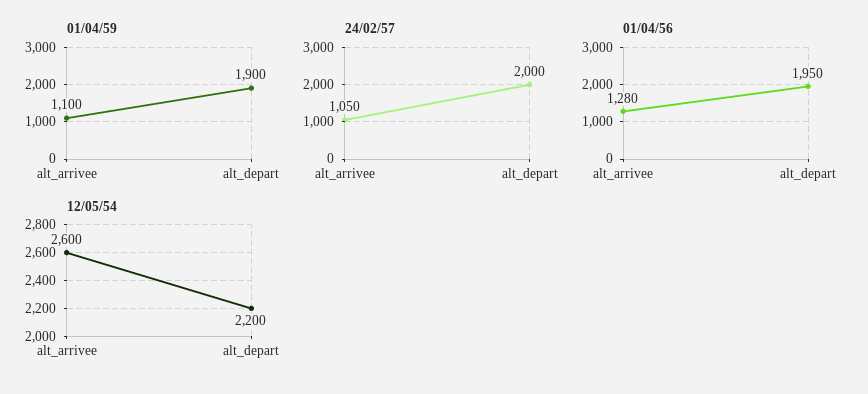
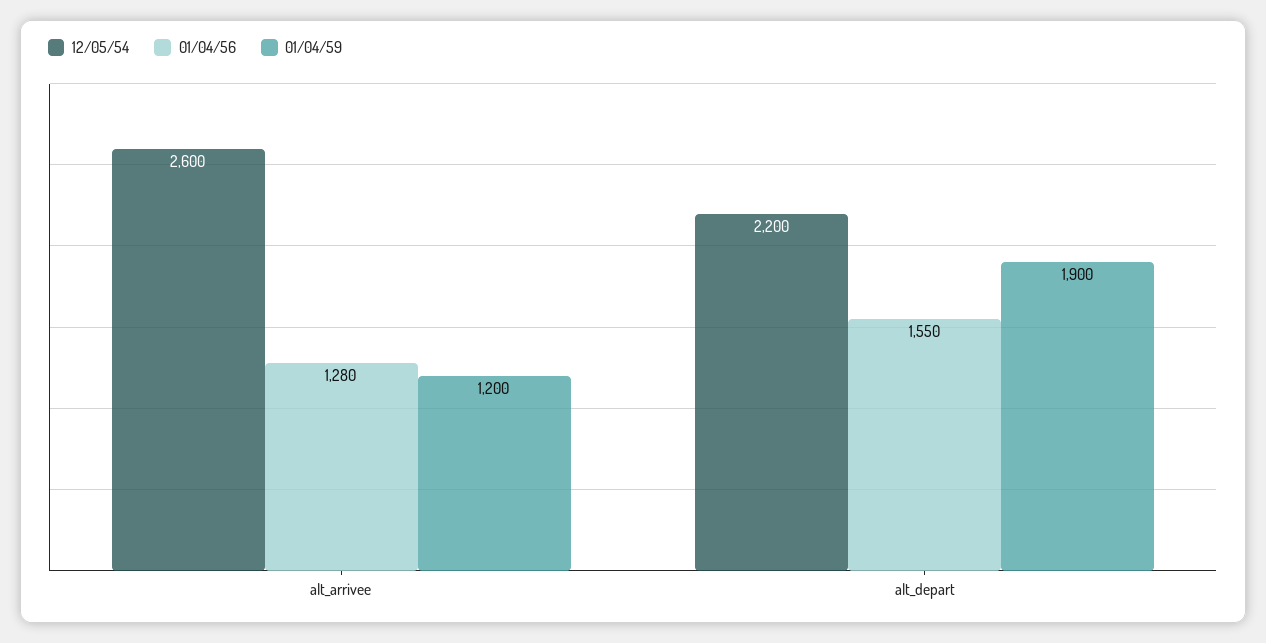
  {
    "01/04/59": {
-     "alt_arrivee": 1100,
+     "alt_arrivee": 1200,
      "alt_depart": 1900
    },
-   "24/02/57": {
-     "alt_arrivee": 1050,
-     "alt_depart": 2000
-   },
    "01/04/56": {
      "alt_arrivee": 1280,
-     "alt_depart": 1950
+     "alt_depart": 1550
    },
    "12/05/54": {
      "alt_arrivee": 2600,
      "alt_depart": 2200
    }
  }

